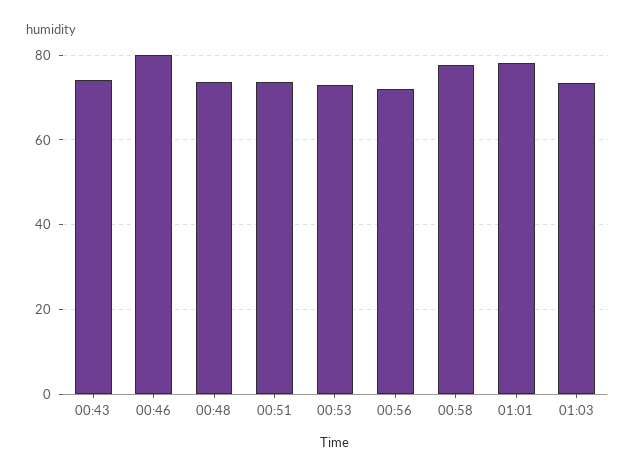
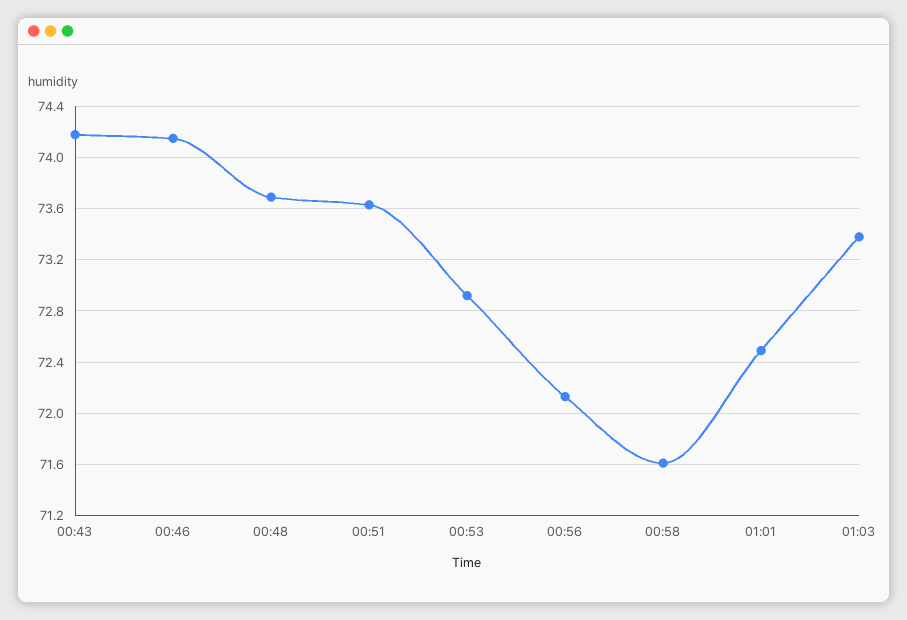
  {
    "00:43": 74.2,
-   "00:46": 80,
+   "00:46": 74.15,
    "00:48": 73.7,
    "00:51": 73.65,
    "00:53": 72.9,
    "00:56": 72.15,
-   "00:58": 78,
+   "00:58": 71.6,
-   "01:01": 78,
+   "01:01": 72.5,
    "01:03": 73.4
  }

